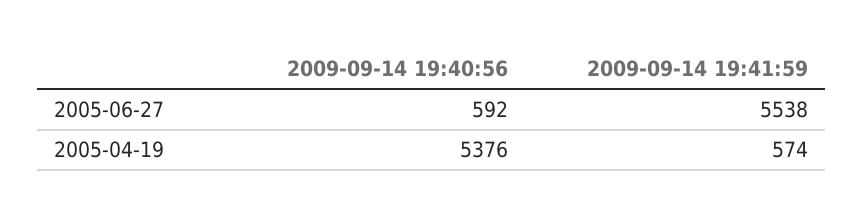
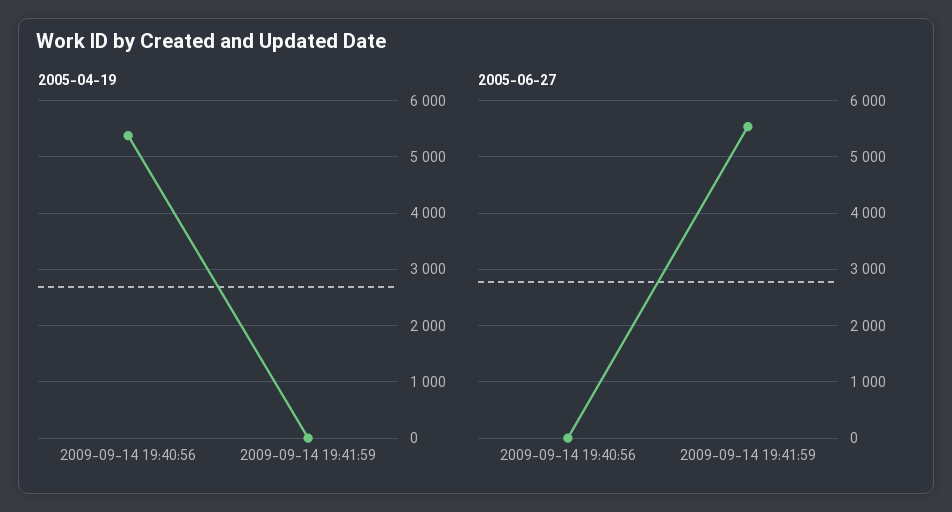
  {
    "2005-06-27": {
-     "2009-09-14 19:40:56": 592,
+     "2009-09-14 19:40:56": 0,
      "2009-09-14 19:41:59": 5538
    },
    "2005-04-19": {
      "2009-09-14 19:40:56": 5376,
-     "2009-09-14 19:41:59": 574
+     "2009-09-14 19:41:59": 0
    }
  }

